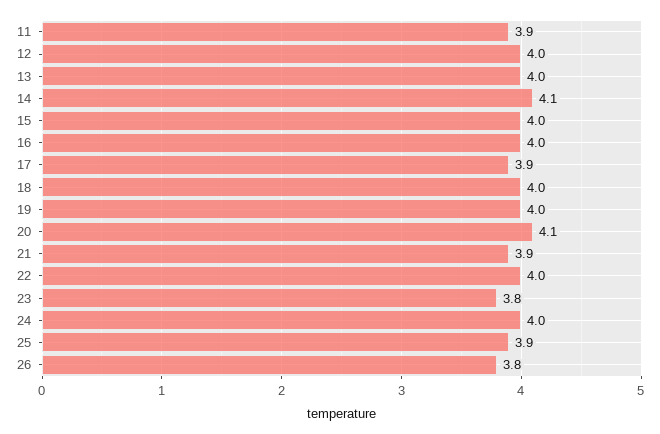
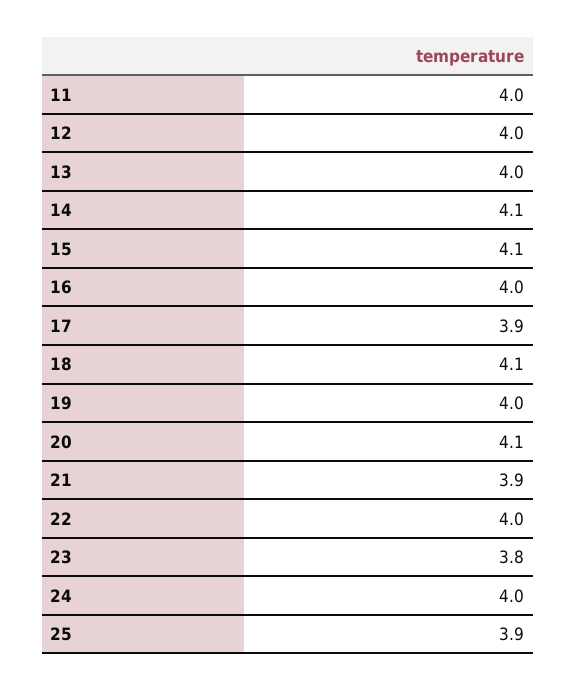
  {
-   "11": 3.9,
+   "11": 4,
    "12": 4,
    "13": 4,
    "14": 4.1,
-   "15": 4,
+   "15": 4.1,
    "16": 4,
    "17": 3.9,
-   "18": 4,
+   "18": 4.1,
    "19": 4,
    "20": 4.1,
    "21": 3.9,
    "22": 4,
    "23": 3.8,
    "24": 4,
-   "25": 3.9,
+   "25": 3.9
-   "26": 3.8
  }

